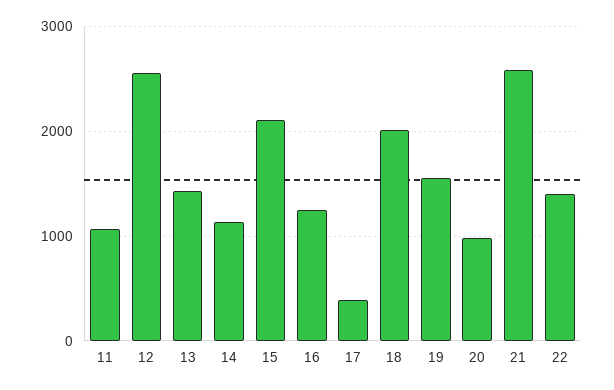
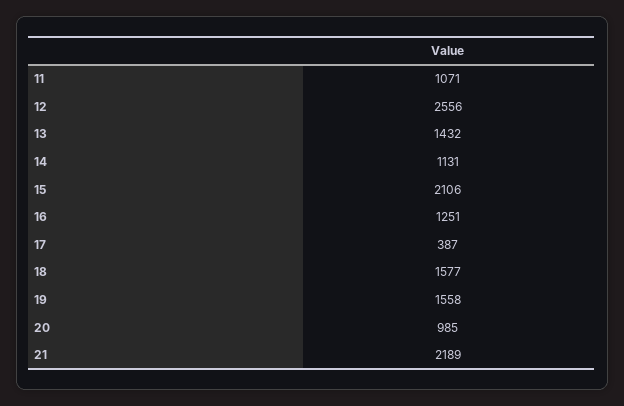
  {
    "11": 1071,
    "12": 2556,
    "13": 1432,
    "14": 1131,
    "15": 2106,
    "16": 1251,
    "17": 387,
-   "18": 2000,
+   "18": 1577,
    "19": 1558,
    "20": 985,
-   "21": 2600,
+   "21": 2189
-   "22": 1400
  }

